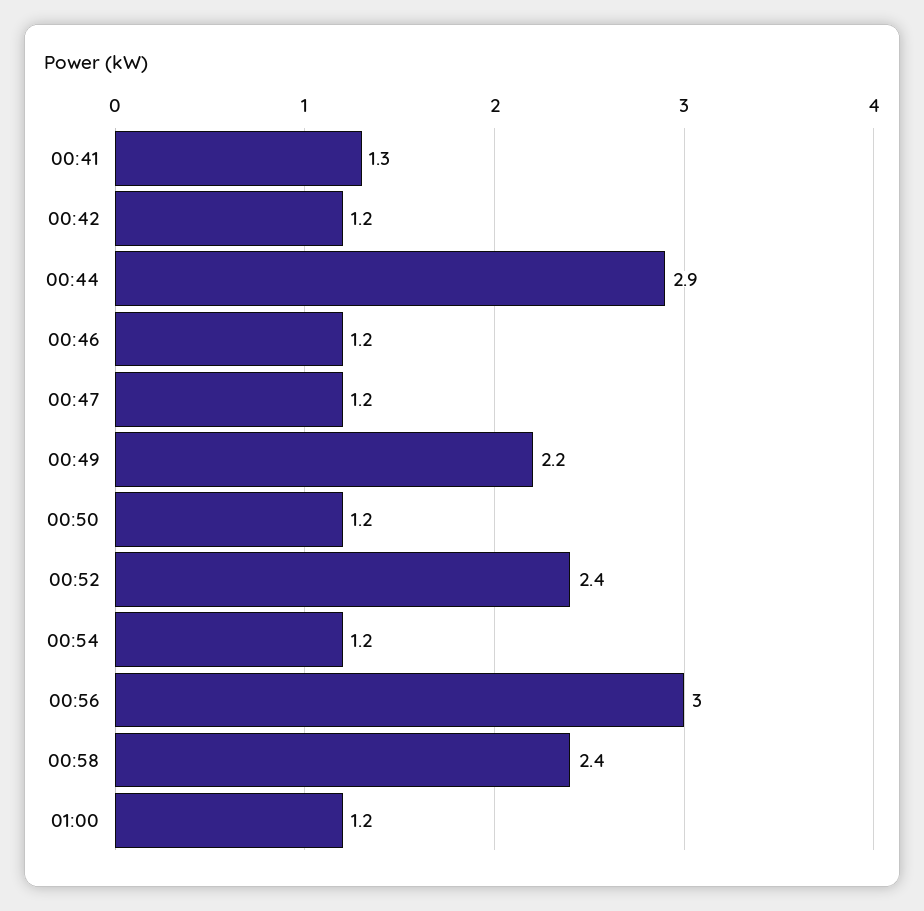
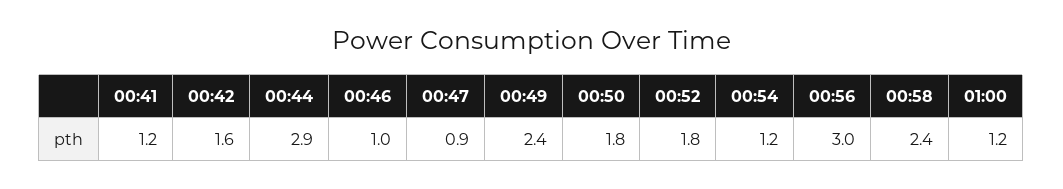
  {
-   "00:41": 1.3,
+   "00:41": 1.2,
-   "00:42": 1.2,
+   "00:42": 1.6,
    "00:44": 2.9,
-   "00:46": 1.2,
+   "00:46": 1,
-   "00:47": 1.2,
+   "00:47": 0.9,
-   "00:49": 2.2,
+   "00:49": 2.4,
-   "00:50": 1.2,
+   "00:50": 1.8,
-   "00:52": 2.4,
+   "00:52": 1.8,
    "00:54": 1.2,
    "00:56": 3,
    "00:58": 2.4,
    "01:00": 1.2
  }

